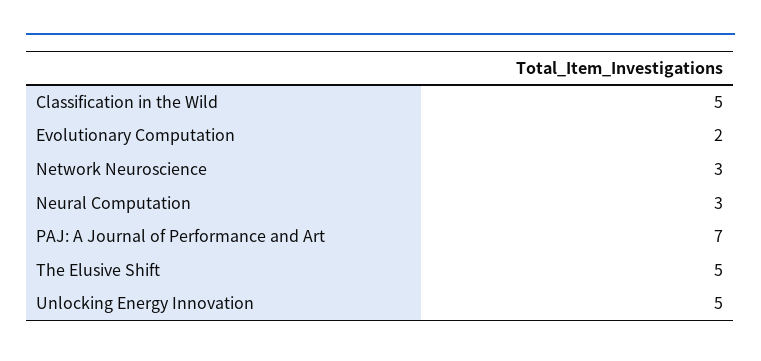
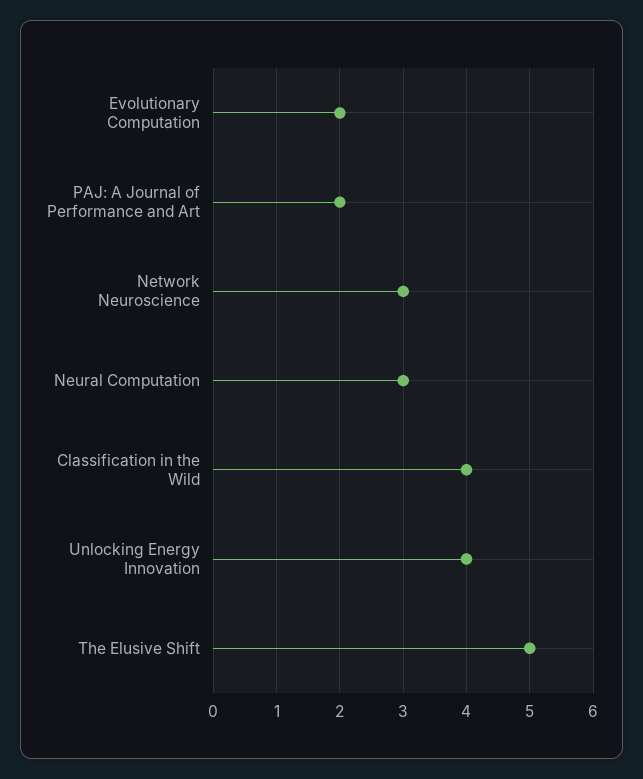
  {
-   "Classification in the Wild": 5,
+   "Classification in the Wild": 4,
    "Evolutionary Computation": 2,
    "Network Neuroscience": 3,
    "Neural Computation": 3,
-   "PAJ: A Journal of Performance and Art": 7,
+   "PAJ: A Journal of Performance and Art": 2,
    "The Elusive Shift": 5,
-   "Unlocking Energy Innovation": 5
+   "Unlocking Energy Innovation": 4
  }

